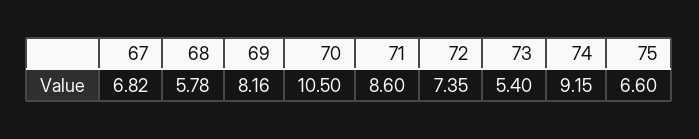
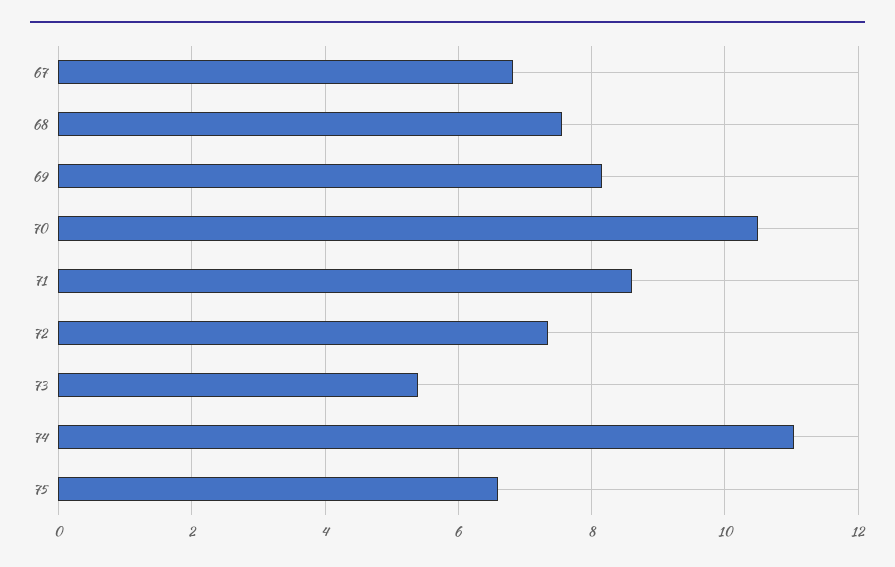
  {
    "67": 6.82,
-   "68": 5.78,
+   "68": 7.6,
    "69": 8.16,
    "70": 10.5,
    "71": 8.6,
    "72": 7.35,
    "73": 5.4,
-   "74": 9.15,
+   "74": 11,
    "75": 6.6
  }

